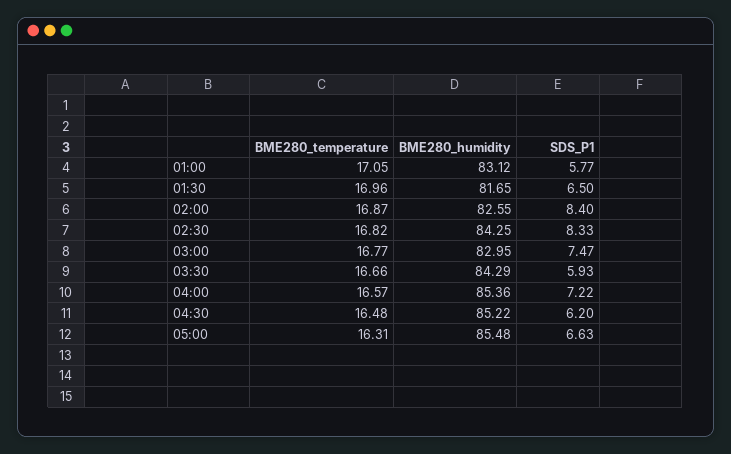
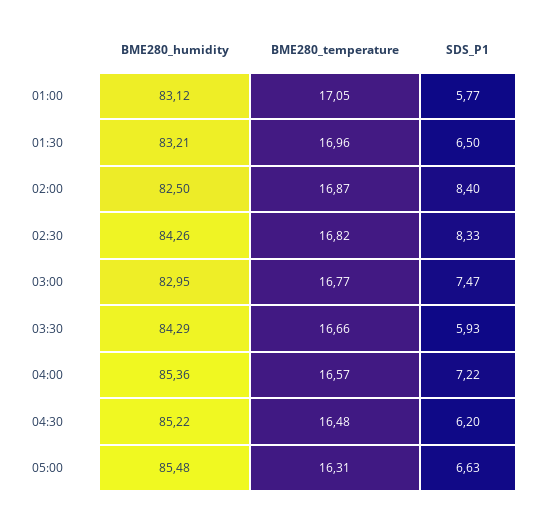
  {
    "BME280_temperature": {
      "01:00": 17.05,
      "01:30": 16.96,
      "02:00": 16.87,
      "02:30": 16.82,
      "03:00": 16.77,
      "03:30": 16.66,
      "04:00": 16.57,
      "04:30": 16.48,
      "05:00": 16.31
    },
    "BME280_humidity": {
      "01:00": 83.12,
-     "01:30": 81.65,
+     "01:30": 83.21,
-     "02:00": 82.55,
+     "02:00": 82.5,
-     "02:30": 84.25,
+     "02:30": 84.26,
      "03:00": 82.95,
      "03:30": 84.29,
      "04:00": 85.36,
      "04:30": 85.22,
      "05:00": 85.48
    },
    "SDS_P1": {
      "01:00": 5.77,
      "01:30": 6.5,
      "02:00": 8.4,
      "02:30": 8.33,
      "03:00": 7.47,
      "03:30": 5.93,
      "04:00": 7.22,
      "04:30": 6.2,
      "05:00": 6.63
    }
  }

